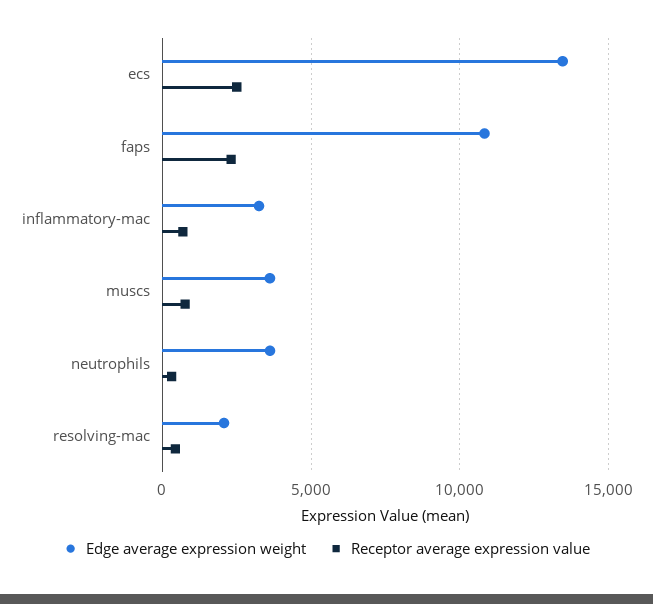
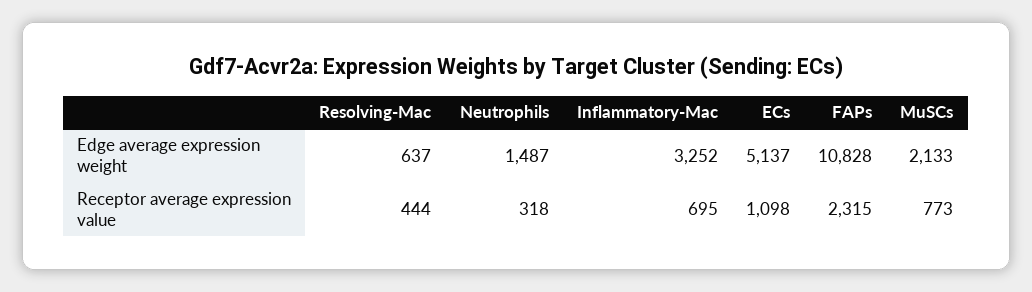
  {
    "Edge average expression weight": {
-     "ecs": 13500,
+     "ecs": 5137,
      "faps": 10828,
      "inflammatory-mac": 3252,
-     "muscs": 3500,
+     "muscs": 2133,
-     "neutrophils": 3500,
+     "neutrophils": 1487,
-     "resolving-mac": 2000
+     "resolving-mac": 637
    },
    "Receptor average expression value": {
-     "ecs": 2500,
+     "ecs": 1098,
      "faps": 2315,
      "inflammatory-mac": 695,
      "muscs": 773,
      "neutrophils": 318,
      "resolving-mac": 444
    }
  }

